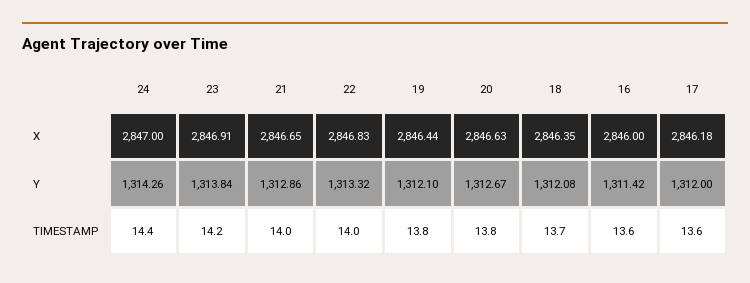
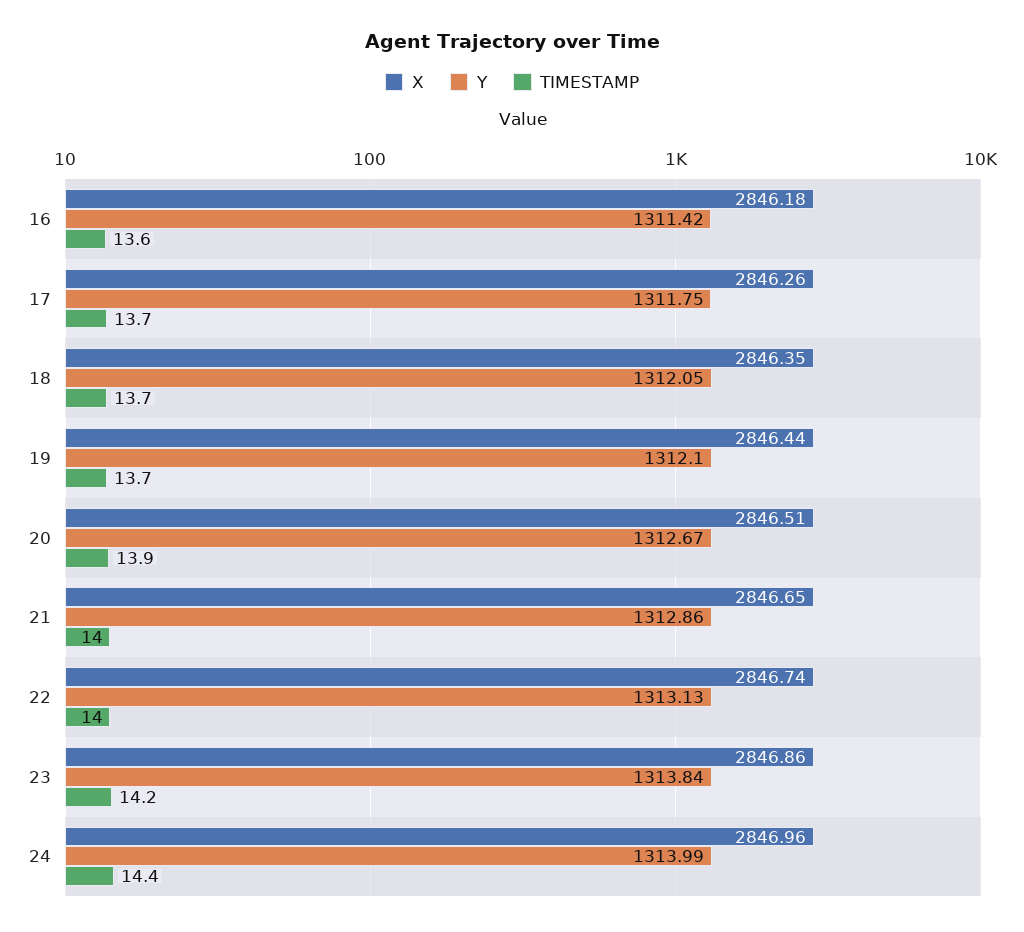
  {
    "X": {
-     "24": 2847,
+     "24": 2846.96,
-     "23": 2846.91,
+     "23": 2846.86,
      "21": 2846.65,
-     "22": 2846.83,
+     "22": 2846.74,
      "19": 2846.44,
-     "20": 2846.63,
+     "20": 2846.51,
      "18": 2846.35,
-     "16": 2846,
+     "16": 2846.18,
-     "17": 2846.18
+     "17": 2846.26
    },
    "Y": {
-     "24": 1314.26,
+     "24": 1313.99,
      "23": 1313.84,
      "21": 1312.86,
-     "22": 1313.32,
+     "22": 1313.13,
      "19": 1312.1,
      "20": 1312.67,
-     "18": 1312.08,
+     "18": 1312.05,
      "16": 1311.42,
-     "17": 1312
+     "17": 1311.75
    },
    "TIMESTAMP": {
      "24": 14.4,
      "23": 14.2,
      "21": 14,
      "22": 14,
-     "19": 13.8,
+     "19": 13.7,
-     "20": 13.8,
+     "20": 13.9,
      "18": 13.7,
      "16": 13.6,
-     "17": 13.6
+     "17": 13.7
    }
  }

